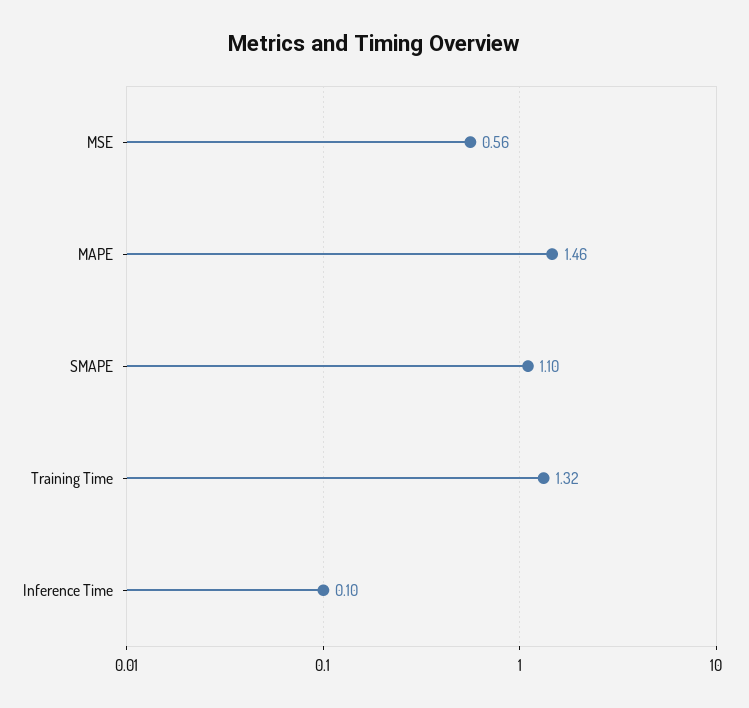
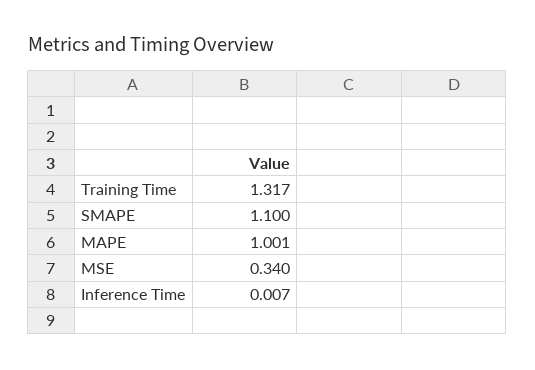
  {
-   "MSE": 0.56,
+   "MSE": 0.34,
-   "MAPE": 1.46,
+   "MAPE": 1.001,
    "SMAPE": 1.1,
    "Training Time": 1.317,
-   "Inference Time": 0.1
+   "Inference Time": 0.007
  }

